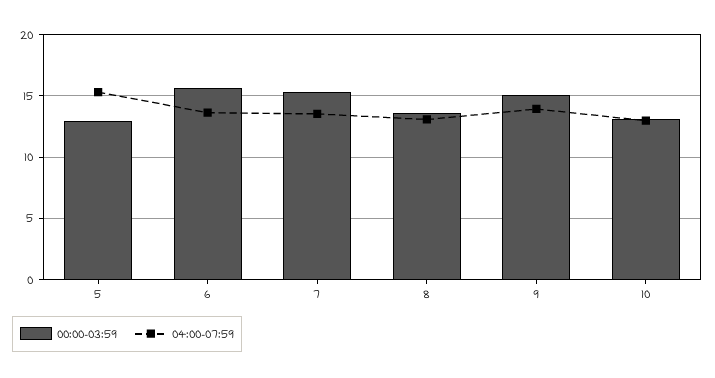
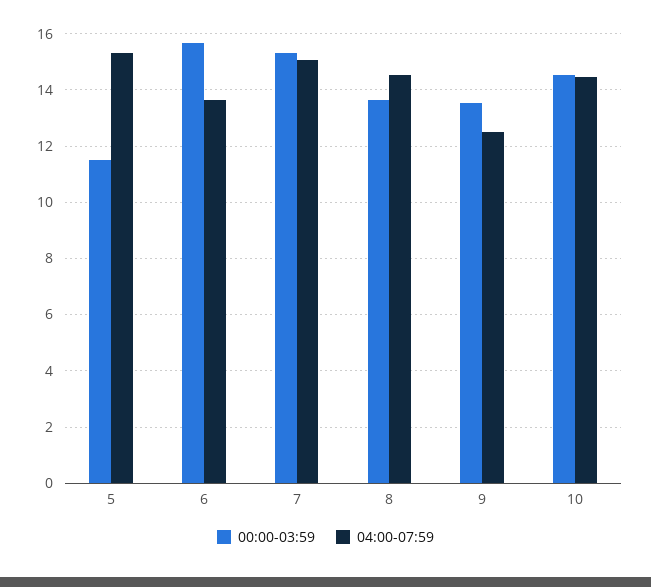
  {
    "00:00-03:59": {
-     "5": 13,
+     "5": 11.5,
      "6": 15.75,
      "7": 15.25,
      "8": 13.75,
-     "9": 15,
+     "9": 13.5,
-     "10": 13
+     "10": 14.5
    },
    "04:00-07:59": {
      "5": 15.25,
      "6": 13.75,
-     "7": 13.5,
+     "7": 15,
-     "8": 13,
+     "8": 14.5,
-     "9": 14,
+     "9": 12.5,
-     "10": 13
+     "10": 14.5
    }
  }

